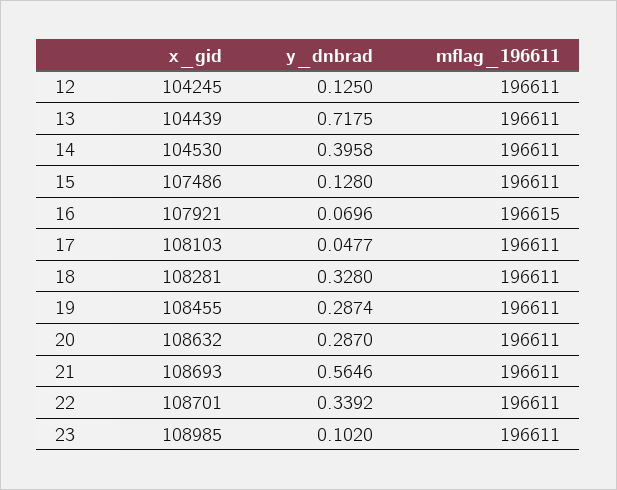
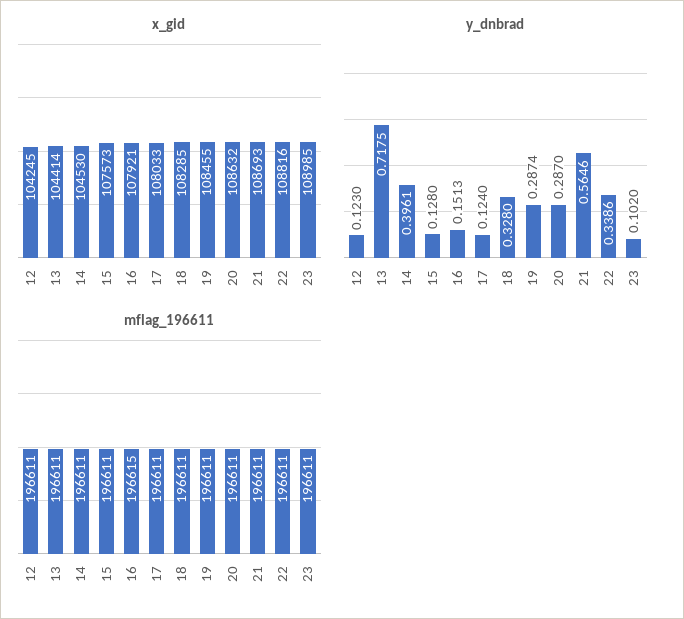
  {
    "x_gid": {
      "12": 104245,
-     "13": 104439,
+     "13": 104414,
      "14": 104530,
-     "15": 107486,
+     "15": 107573,
      "16": 107921,
-     "17": 108103,
+     "17": 108033,
-     "18": 108281,
+     "18": 108285,
      "19": 108455,
      "20": 108632,
      "21": 108693,
-     "22": 108701,
+     "22": 108816,
      "23": 108985
    },
    "y_dnbrad": {
-     "12": 0.125,
+     "12": 0.123,
      "13": 0.7175,
-     "14": 0.3958,
+     "14": 0.3961,
      "15": 0.128,
-     "16": 0.0696,
+     "16": 0.1513,
-     "17": 0.0477,
+     "17": 0.124,
      "18": 0.328,
      "19": 0.2874,
      "20": 0.287,
      "21": 0.5646,
-     "22": 0.3392,
+     "22": 0.3386,
      "23": 0.102
    },
    "mflag_196611": {
      "12": 196611,
      "13": 196611,
      "14": 196611,
      "15": 196611,
      "16": 196615,
      "17": 196611,
      "18": 196611,
      "19": 196611,
      "20": 196611,
      "21": 196611,
      "22": 196611,
      "23": 196611
    }
  }

